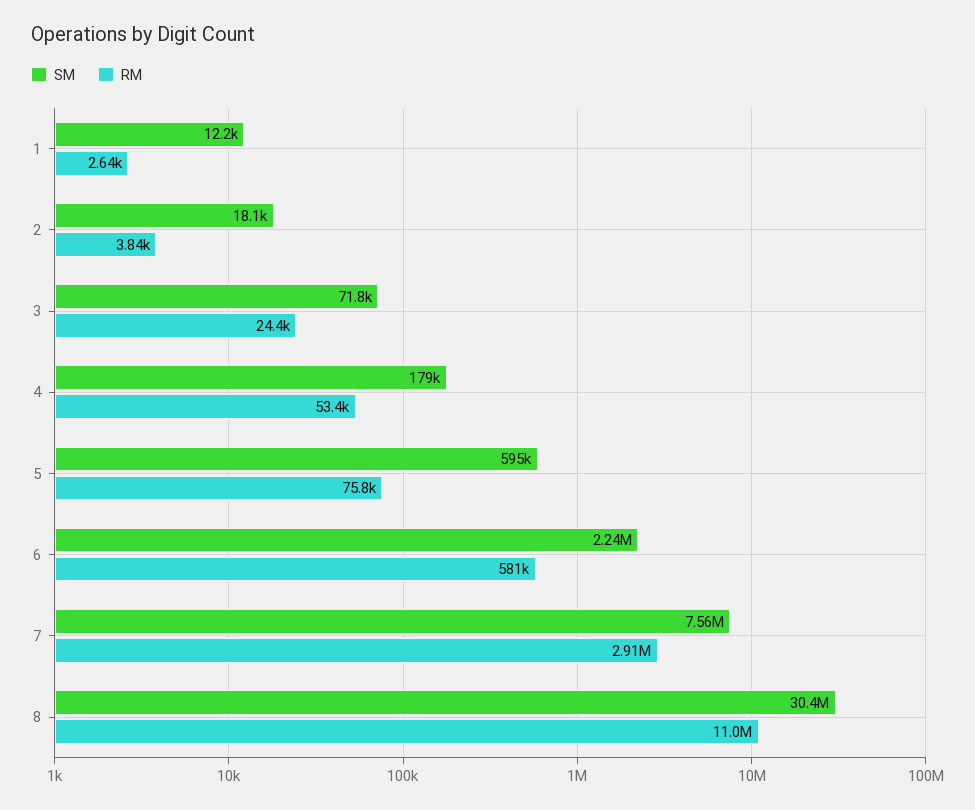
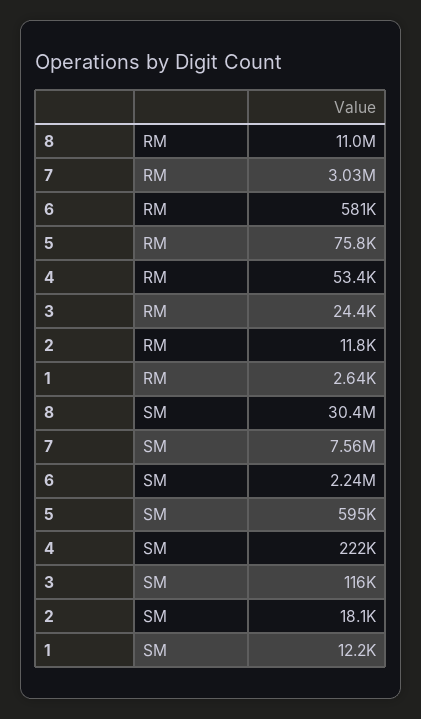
  {
    "SM": {
      "1": 12200,
      "2": 18100,
-     "3": 71800,
+     "3": 116000,
-     "4": 179000,
+     "4": 222000,
      "5": 595000,
      "6": 2240000,
      "7": 7560000,
      "8": 30400000
    },
    "RM": {
      "1": 2640,
-     "2": 3840,
+     "2": 11800,
      "3": 24400,
      "4": 53400,
      "5": 75800,
      "6": 581000,
-     "7": 2910000,
+     "7": 3030000,
      "8": 11000000
    }
  }

